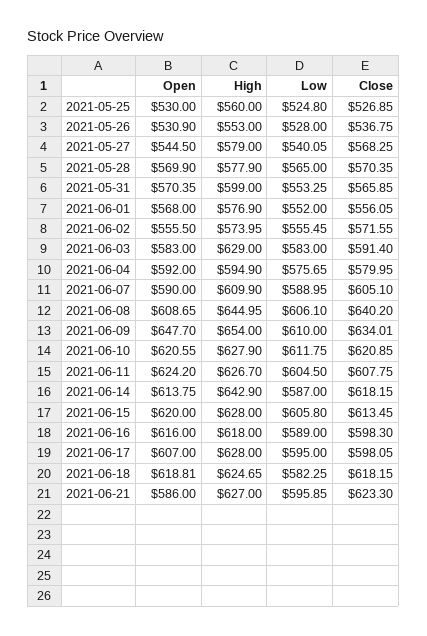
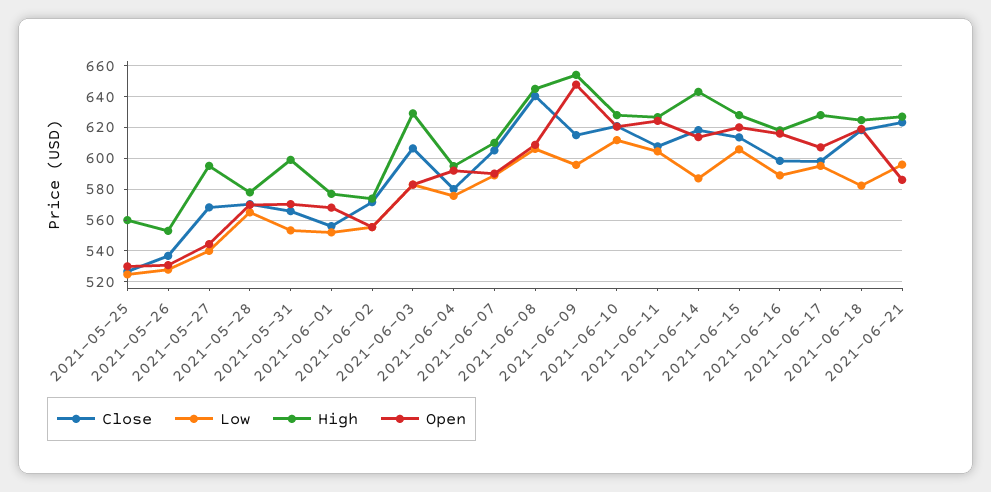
  {
    "Open": {
      "2021-05-25": 530,
      "2021-05-26": 530.9,
      "2021-05-27": 544.5,
      "2021-05-28": 569.9,
      "2021-05-31": 570.35,
      "2021-06-01": 568,
      "2021-06-02": 555.5,
      "2021-06-03": 583,
      "2021-06-04": 592,
      "2021-06-07": 590,
      "2021-06-08": 608.65,
      "2021-06-09": 647.7,
      "2021-06-10": 620.55,
      "2021-06-11": 624.2,
      "2021-06-14": 613.75,
      "2021-06-15": 620,
      "2021-06-16": 616,
      "2021-06-17": 607,
      "2021-06-18": 618.81,
      "2021-06-21": 586
    },
    "High": {
      "2021-05-25": 560,
      "2021-05-26": 553,
-     "2021-05-27": 579,
+     "2021-05-27": 595,
      "2021-05-28": 577.9,
      "2021-05-31": 599,
      "2021-06-01": 576.9,
      "2021-06-02": 573.95,
      "2021-06-03": 629,
      "2021-06-04": 594.9,
      "2021-06-07": 609.9,
      "2021-06-08": 644.95,
      "2021-06-09": 654,
      "2021-06-10": 627.9,
      "2021-06-11": 626.7,
      "2021-06-14": 642.9,
      "2021-06-15": 628,
      "2021-06-16": 618,
      "2021-06-17": 628,
      "2021-06-18": 624.65,
      "2021-06-21": 627
    },
    "Low": {
      "2021-05-25": 524.8,
      "2021-05-26": 528,
      "2021-05-27": 540.05,
      "2021-05-28": 565,
      "2021-05-31": 553.25,
      "2021-06-01": 552,
      "2021-06-02": 555.45,
      "2021-06-03": 583,
      "2021-06-04": 575.65,
      "2021-06-07": 588.95,
      "2021-06-08": 606.1,
-     "2021-06-09": 610,
+     "2021-06-09": 595,
      "2021-06-10": 611.75,
      "2021-06-11": 604.5,
      "2021-06-14": 587,
      "2021-06-15": 605.8,
      "2021-06-16": 589,
      "2021-06-17": 595,
      "2021-06-18": 582.25,
      "2021-06-21": 595.85
    },
    "Close": {
      "2021-05-25": 526.85,
      "2021-05-26": 536.75,
      "2021-05-27": 568.25,
      "2021-05-28": 570.35,
      "2021-05-31": 565.85,
      "2021-06-01": 556.05,
      "2021-06-02": 571.55,
-     "2021-06-03": 591.4,
+     "2021-06-03": 605,
      "2021-06-04": 579.95,
      "2021-06-07": 605.1,
      "2021-06-08": 640.2,
-     "2021-06-09": 634.01,
+     "2021-06-09": 615,
      "2021-06-10": 620.85,
      "2021-06-11": 607.75,
      "2021-06-14": 618.15,
      "2021-06-15": 613.45,
      "2021-06-16": 598.3,
      "2021-06-17": 598.05,
      "2021-06-18": 618.15,
      "2021-06-21": 623.3
    }
  }

